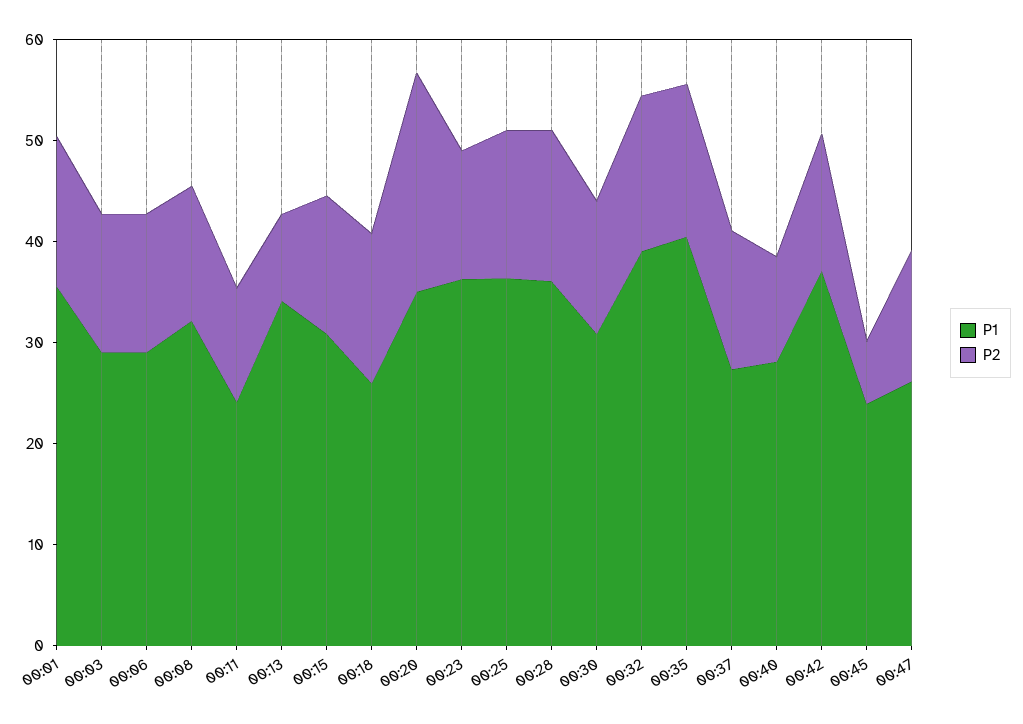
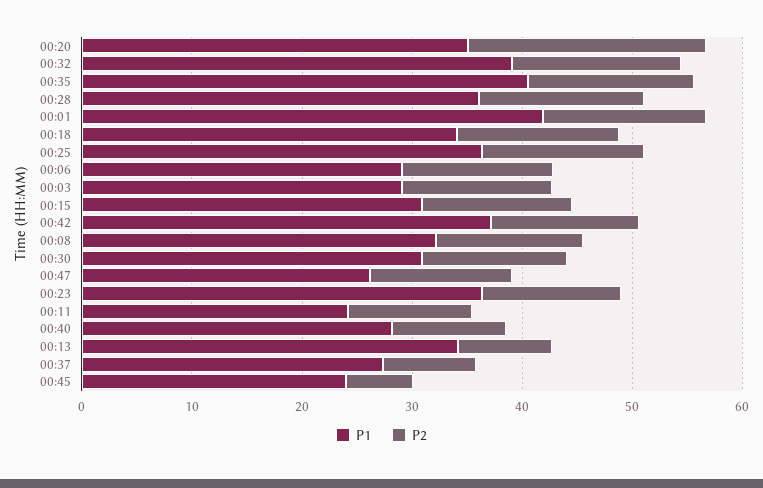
  {
    "P1": {
-     "00:01": 36,
+     "00:01": 42,
      "00:03": 30,
      "00:06": 30,
      "00:08": 32,
      "00:11": 24,
      "00:13": 34,
      "00:15": 30,
-     "00:18": 26,
+     "00:18": 34,
      "00:20": 36,
      "00:23": 36,
      "00:25": 36,
      "00:28": 36,
      "00:30": 30,
      "00:32": 40,
      "00:35": 40,
      "00:37": 28,
      "00:40": 28,
      "00:42": 38,
      "00:45": 24,
      "00:47": 26
    },
    "P2": {
      "00:01": 14,
      "00:03": 14,
      "00:06": 14,
      "00:08": 14,
      "00:11": 12,
      "00:13": 8,
      "00:15": 14,
      "00:18": 14,
      "00:20": 22,
      "00:23": 12,
      "00:25": 14,
      "00:28": 14,
      "00:30": 14,
      "00:32": 16,
      "00:35": 16,
-     "00:37": 14,
+     "00:37": 8,
      "00:40": 10,
      "00:42": 14,
      "00:45": 6,
      "00:47": 12
    }
  }

